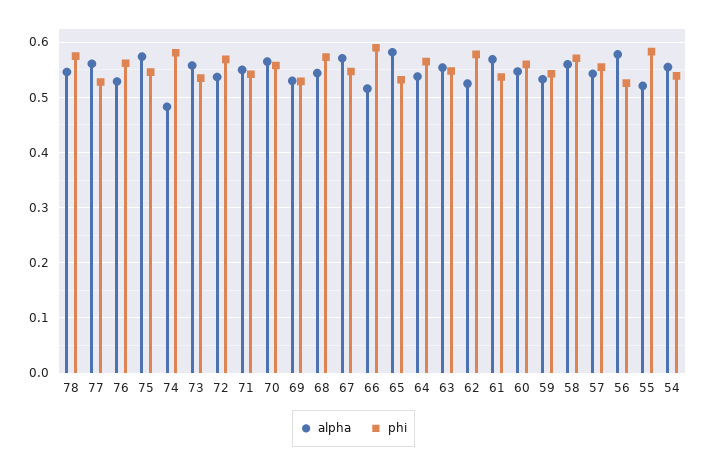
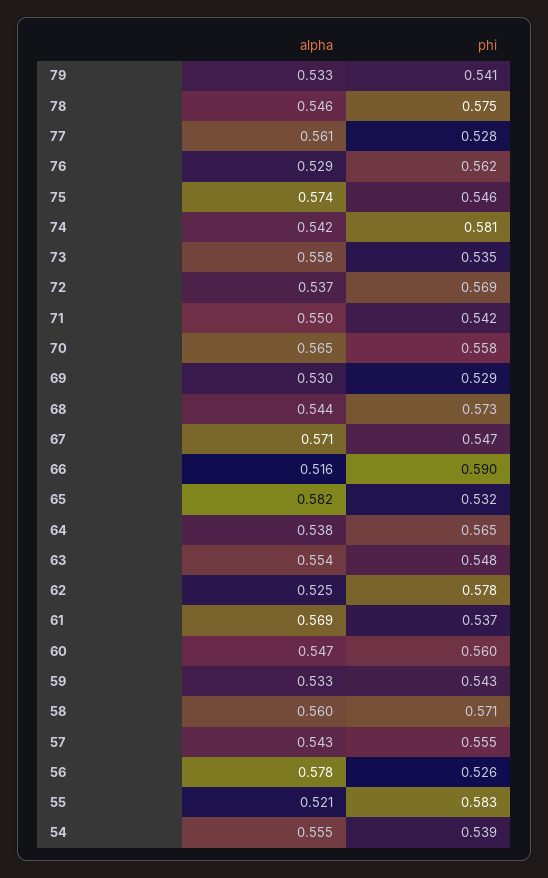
  {
    "alpha": {
      "78": 0.546,
      "77": 0.561,
      "76": 0.529,
      "75": 0.574,
-     "74": 0.48,
+     "74": 0.542,
      "73": 0.558,
      "72": 0.537,
      "71": 0.55,
      "70": 0.565,
      "69": 0.53,
      "68": 0.544,
      "67": 0.571,
      "66": 0.516,
      "65": 0.582,
      "64": 0.538,
      "63": 0.554,
      "62": 0.525,
      "61": 0.569,
      "60": 0.547,
      "59": 0.533,
      "58": 0.56,
      "57": 0.543,
      "56": 0.578,
      "55": 0.521,
-     "54": 0.555
+     "54": 0.555,
+     "79": 0.533
    },
    "phi": {
      "78": 0.575,
      "77": 0.528,
      "76": 0.562,
      "75": 0.546,
      "74": 0.581,
      "73": 0.535,
      "72": 0.569,
      "71": 0.542,
      "70": 0.558,
      "69": 0.529,
      "68": 0.573,
      "67": 0.547,
      "66": 0.59,
      "65": 0.532,
      "64": 0.565,
      "63": 0.548,
      "62": 0.578,
      "61": 0.537,
      "60": 0.56,
      "59": 0.543,
      "58": 0.571,
      "57": 0.555,
      "56": 0.526,
      "55": 0.583,
-     "54": 0.539
+     "54": 0.539,
+     "79": 0.541
    }
  }

